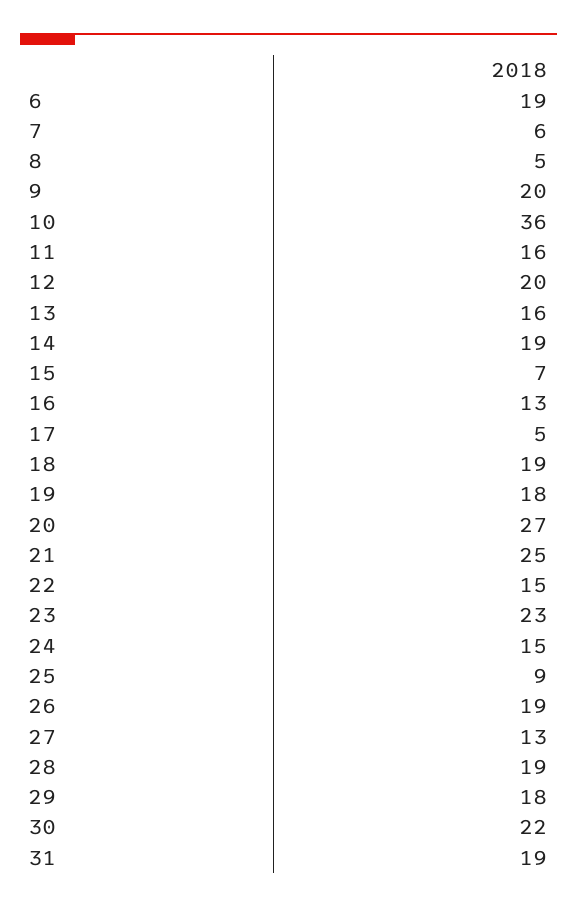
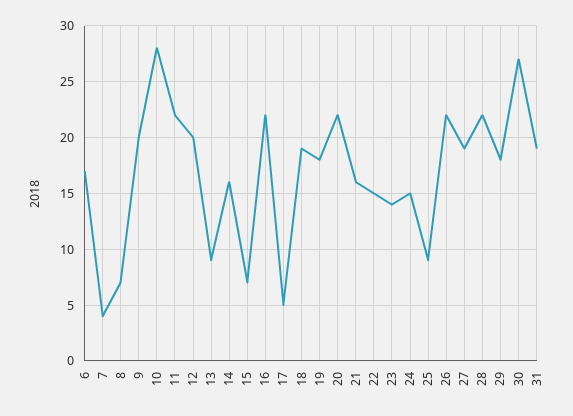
  {
-   "6": 19,
+   "6": 17,
-   "7": 6,
+   "7": 4,
-   "8": 5,
+   "8": 7,
    "9": 20,
-   "10": 36,
+   "10": 28,
-   "11": 16,
+   "11": 22,
    "12": 20,
-   "13": 16,
+   "13": 9,
-   "14": 19,
+   "14": 16,
    "15": 7,
-   "16": 13,
+   "16": 22,
    "17": 5,
    "18": 19,
    "19": 18,
-   "20": 27,
+   "20": 22,
-   "21": 25,
+   "21": 16,
    "22": 15,
-   "23": 23,
+   "23": 14,
    "24": 15,
    "25": 9,
-   "26": 19,
+   "26": 22,
-   "27": 13,
+   "27": 19,
-   "28": 19,
+   "28": 22,
    "29": 18,
-   "30": 22,
+   "30": 27,
    "31": 19
  }

